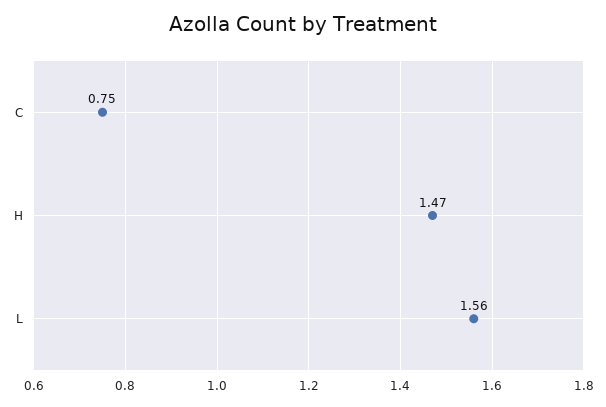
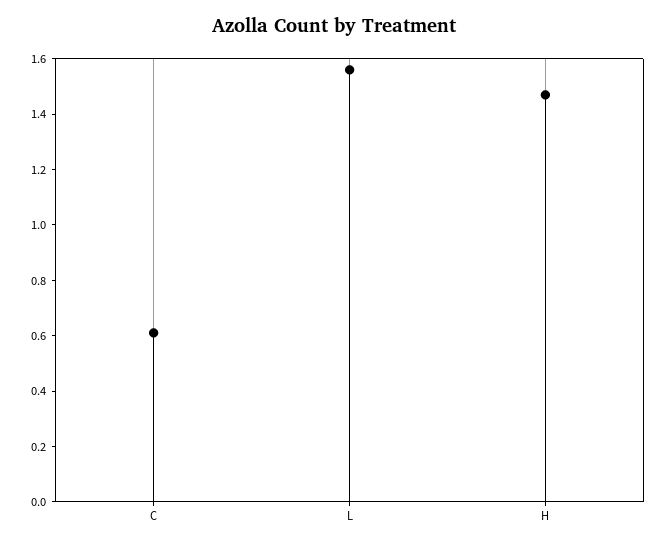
  {
-   "C": 0.75,
+   "C": 0.6,
    "H": 1.47,
    "L": 1.56
  }

